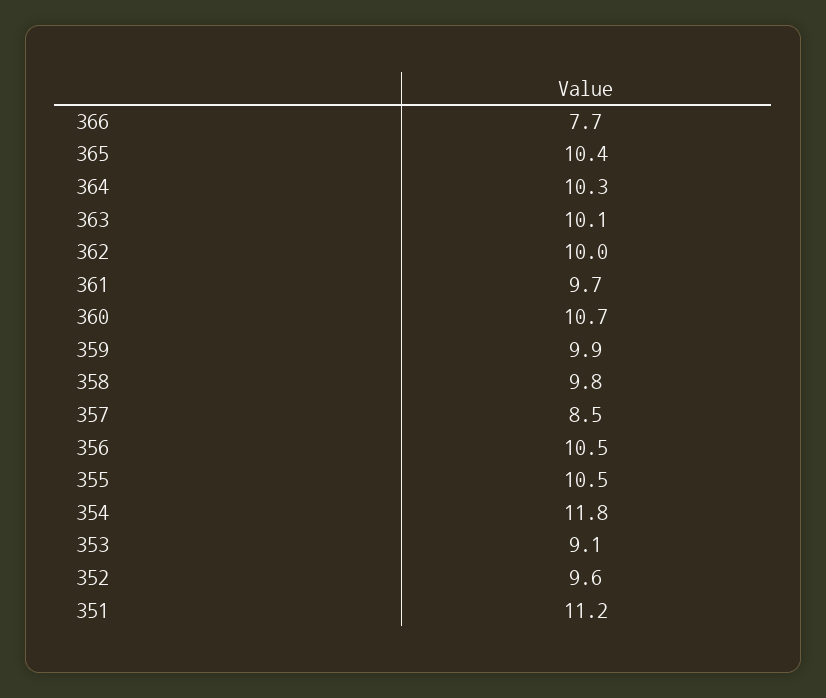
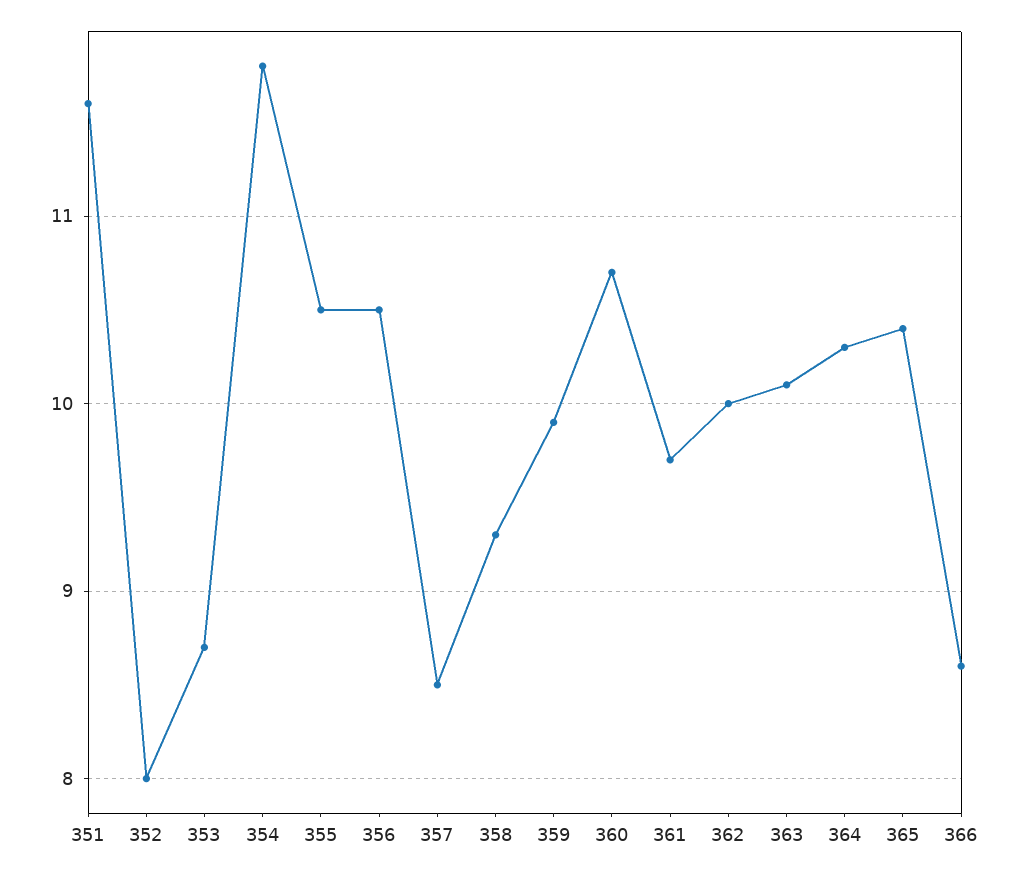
  {
-   "366": 7.7,
+   "366": 8.6,
    "365": 10.4,
    "364": 10.3,
    "363": 10.1,
    "362": 10,
    "361": 9.7,
    "360": 10.7,
    "359": 9.9,
-   "358": 9.8,
+   "358": 9.3,
    "357": 8.5,
    "356": 10.5,
    "355": 10.5,
    "354": 11.8,
-   "353": 9.1,
+   "353": 8.7,
-   "352": 9.6,
+   "352": 8,
-   "351": 11.2
+   "351": 11.6
  }

